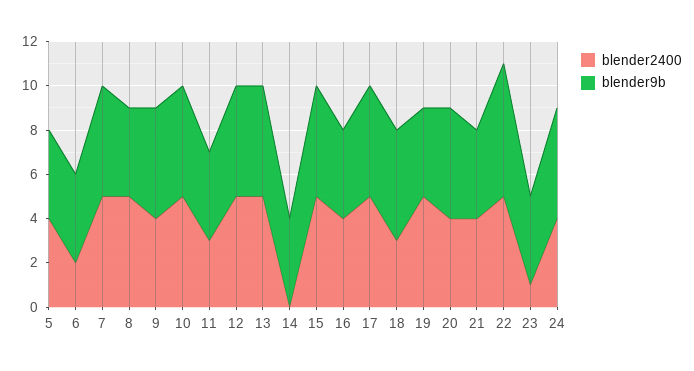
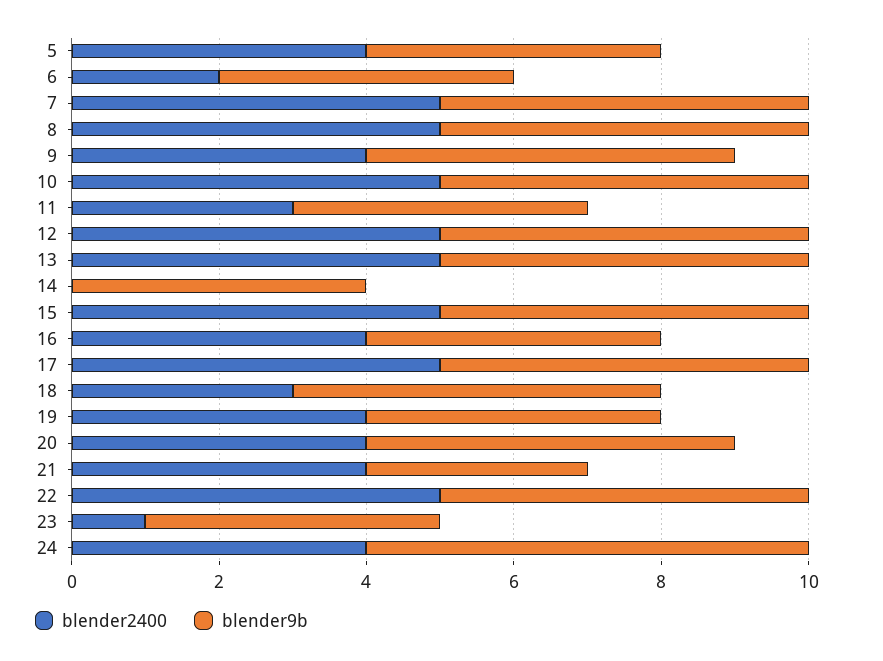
  {
    "blender2400": {
      "5": 4,
      "6": 2,
      "7": 5,
      "8": 5,
      "9": 4,
      "10": 5,
      "11": 3,
      "12": 5,
      "13": 5,
      "14": 0,
      "15": 5,
      "16": 4,
      "17": 5,
      "18": 3,
-     "19": 5,
+     "19": 4,
      "20": 4,
      "21": 4,
      "22": 5,
      "23": 1,
      "24": 4
    },
    "blender9b": {
      "5": 4,
      "6": 4,
      "7": 5,
-     "8": 4,
+     "8": 5,
      "9": 5,
      "10": 5,
      "11": 4,
      "12": 5,
      "13": 5,
      "14": 4,
      "15": 5,
      "16": 4,
      "17": 5,
      "18": 5,
      "19": 4,
      "20": 5,
-     "21": 4,
+     "21": 3,
-     "22": 6,
+     "22": 5,
      "23": 4,
-     "24": 5
+     "24": 6
    }
  }

